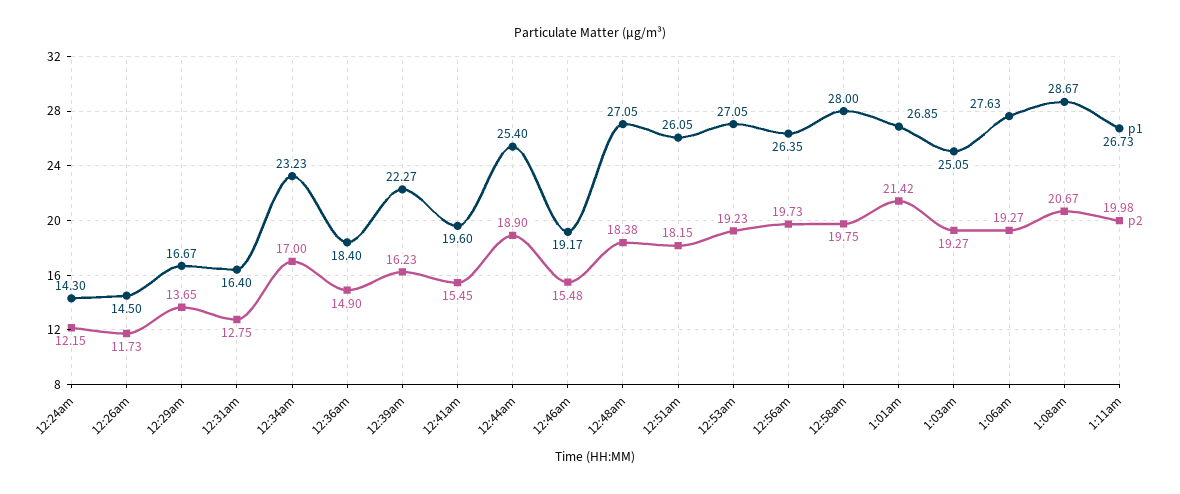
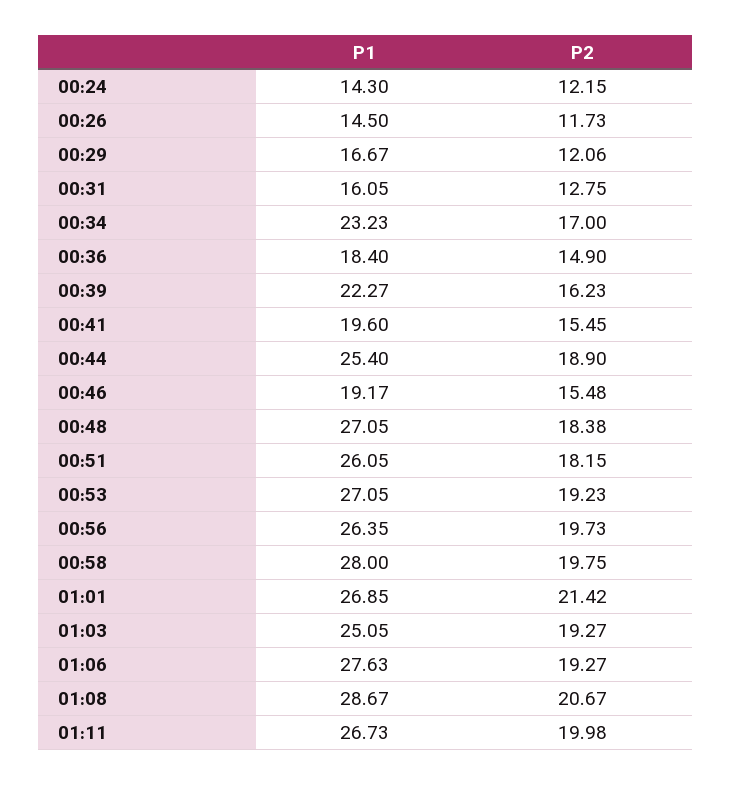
  {
    "p1": {
      "12:24am": 14.3,
      "12:26am": 14.5,
      "12:29am": 16.67,
-     "12:31am": 16.4,
+     "12:31am": 16.05,
      "12:34am": 23.23,
      "12:36am": 18.4,
      "12:39am": 22.27,
      "12:41am": 19.6,
      "12:44am": 25.4,
      "12:46am": 19.17,
      "12:48am": 27.05,
      "12:51am": 26.05,
      "12:53am": 27.05,
      "12:56am": 26.35,
      "12:58am": 28,
      "1:01am": 26.85,
      "1:03am": 25.05,
      "1:06am": 27.63,
      "1:08am": 28.67,
      "1:11am": 26.73
    },
    "p2": {
      "12:24am": 12.15,
      "12:26am": 11.73,
-     "12:29am": 13.65,
+     "12:29am": 12.06,
      "12:31am": 12.75,
      "12:34am": 17,
      "12:36am": 14.9,
      "12:39am": 16.23,
      "12:41am": 15.45,
      "12:44am": 18.9,
      "12:46am": 15.48,
      "12:48am": 18.38,
      "12:51am": 18.15,
      "12:53am": 19.23,
      "12:56am": 19.73,
      "12:58am": 19.75,
      "1:01am": 21.42,
      "1:03am": 19.27,
      "1:06am": 19.27,
      "1:08am": 20.67,
      "1:11am": 19.98
    }
  }

